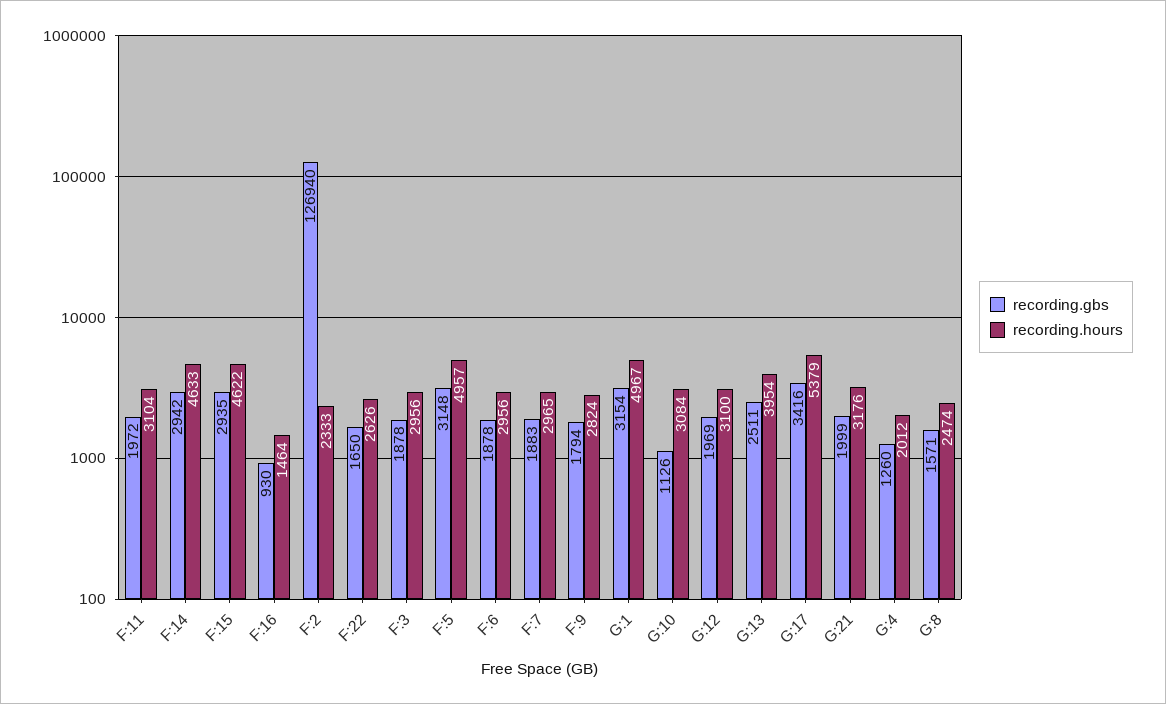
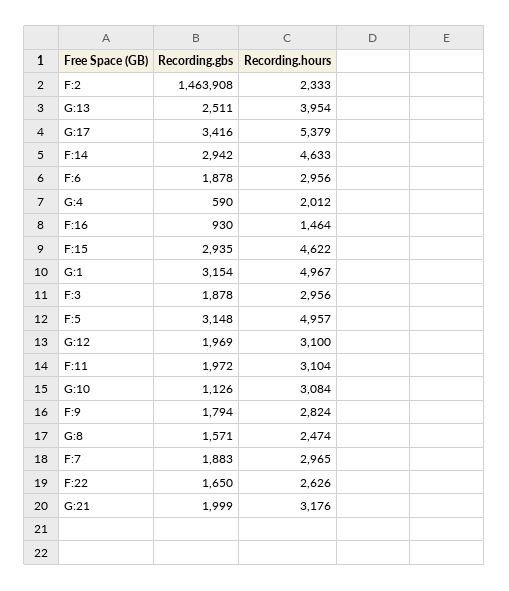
  {
    "recording.gbs": {
      "F:11": 1972,
      "F:14": 2942,
      "F:15": 2935,
      "F:16": 930,
-     "F:2": 126940,
+     "F:2": 1463908,
      "F:22": 1650,
      "F:3": 1878,
      "F:5": 3148,
      "F:6": 1878,
      "F:7": 1883,
      "F:9": 1794,
      "G:1": 3154,
      "G:10": 1126,
      "G:12": 1969,
      "G:13": 2511,
      "G:17": 3416,
      "G:21": 1999,
-     "G:4": 1260,
+     "G:4": 590,
      "G:8": 1571
    },
    "recording.hours": {
      "F:11": 3104,
      "F:14": 4633,
      "F:15": 4622,
      "F:16": 1464,
      "F:2": 2333,
      "F:22": 2626,
      "F:3": 2956,
      "F:5": 4957,
      "F:6": 2956,
      "F:7": 2965,
      "F:9": 2824,
      "G:1": 4967,
      "G:10": 3084,
      "G:12": 3100,
      "G:13": 3954,
      "G:17": 5379,
      "G:21": 3176,
      "G:4": 2012,
      "G:8": 2474
    }
  }

